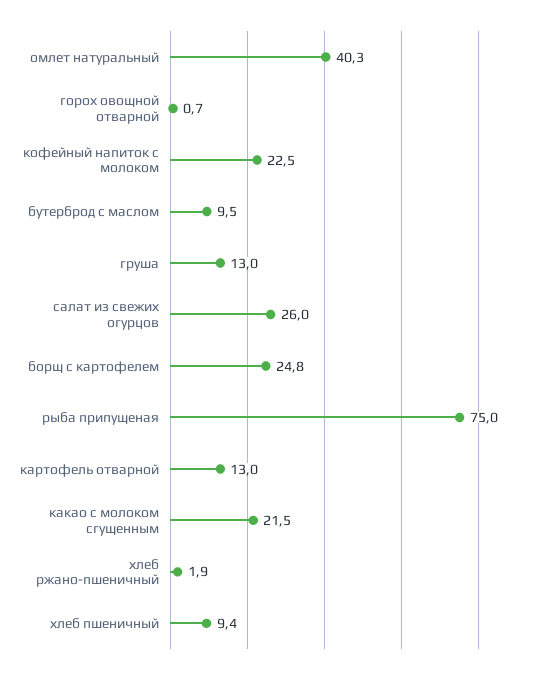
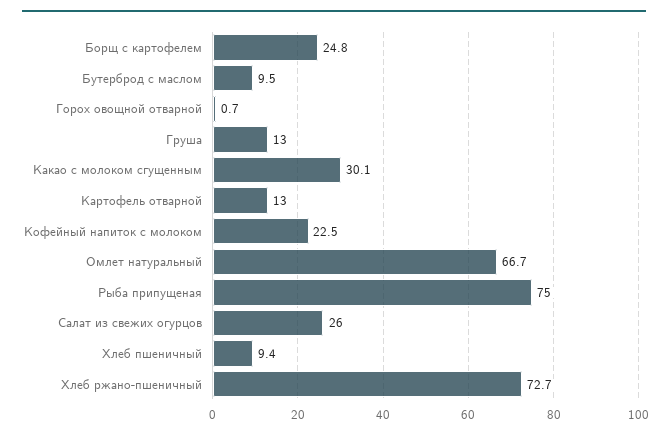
  {
-   "омлет натуральный": 40.3,
+   "омлет натуральный": 66.7,
    "горох овощной отварной": 0.7,
    "кофейный напиток с молоком": 22.5,
    "бутерброд с маслом": 9.5,
    "груша": 13,
    "салат из свежих огурцов": 26,
    "борщ с картофелем": 24.8,
    "рыба припущеная": 75,
    "картофель отварной": 13,
-   "какао с молоком сгущенным": 21.5,
+   "какао с молоком сгущенным": 30.1,
-   "хлеб ржано-пшеничный": 1.9,
+   "хлеб ржано-пшеничный": 72.7,
    "хлеб пшеничный": 9.4
  }

